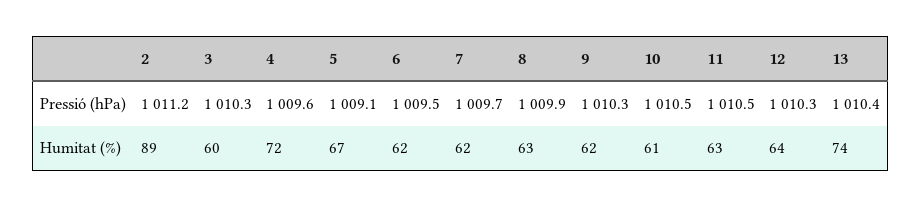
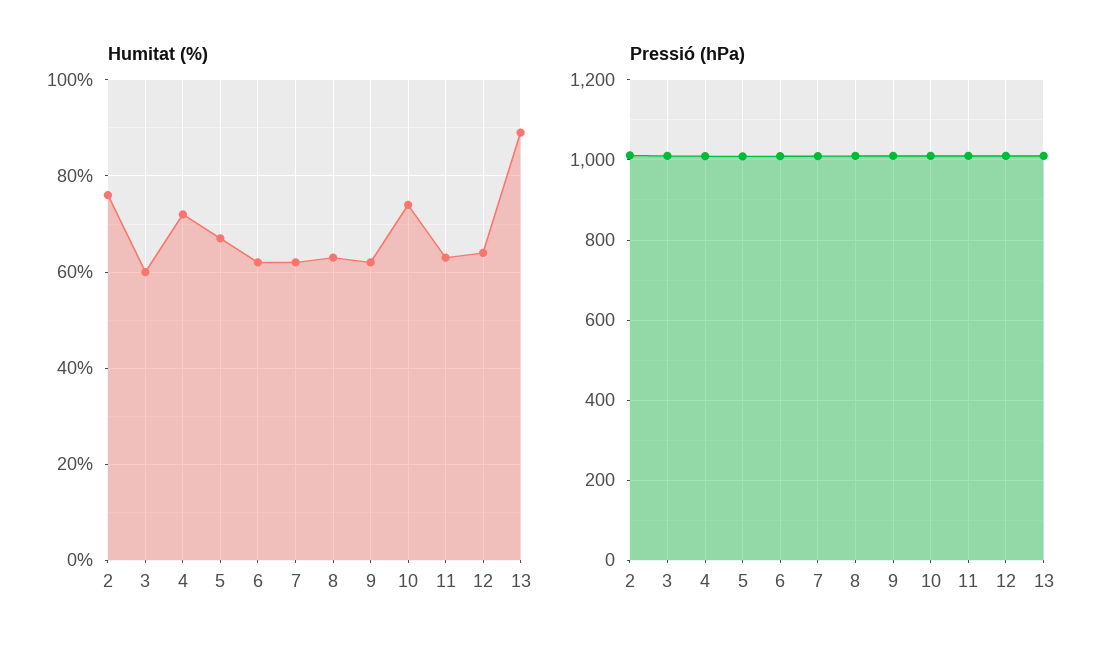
  {
    "Pressió (hPa)": {
      "2": 1011.2,
      "3": 1010.3,
      "4": 1009.6,
      "5": 1009.1,
      "6": 1009.5,
      "7": 1009.7,
      "8": 1009.9,
      "9": 1010.3,
      "10": 1010.5,
      "11": 1010.5,
      "12": 1010.3,
      "13": 1010.4
    },
    "Humitat (%)": {
-     "2": 89,
+     "2": 75,
      "3": 60,
      "4": 72,
      "5": 67,
      "6": 62,
      "7": 62,
      "8": 63,
      "9": 62,
-     "10": 61,
+     "10": 75,
      "11": 63,
      "12": 64,
-     "13": 74
+     "13": 90
    }
  }

